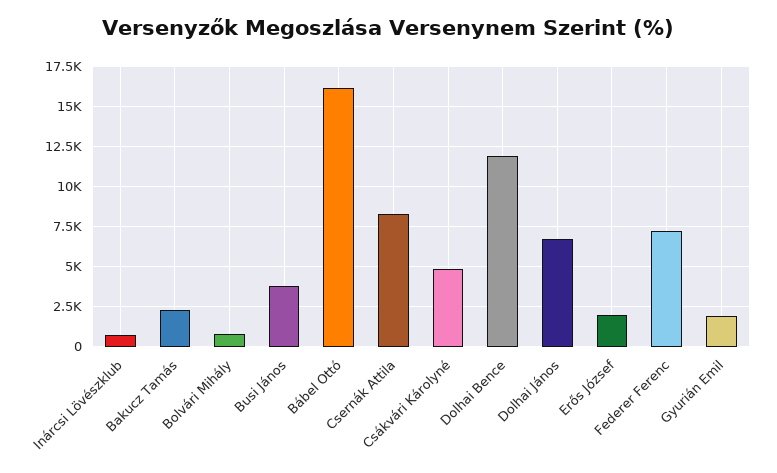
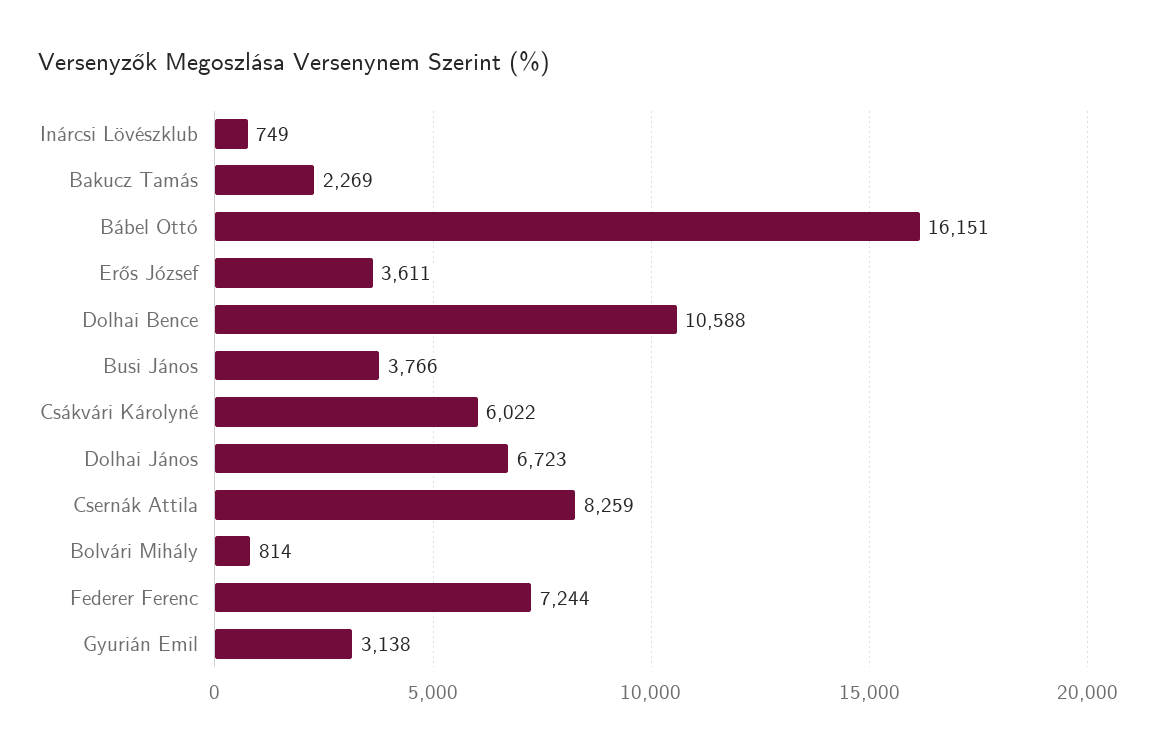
  {
    "Inárcsi Lövészklub": 749,
    "Bakucz Tamás": 2269,
    "Bolvári Mihály": 814,
    "Busi János": 3766,
    "Bábel Ottó": 16151,
    "Csernák Attila": 8259,
-   "Csákvári Károlyné": 5000,
+   "Csákvári Károlyné": 6022,
-   "Dolhai Bence": 12000,
+   "Dolhai Bence": 10588,
    "Dolhai János": 6723,
-   "Erős József": 2000,
+   "Erős József": 3611,
    "Federer Ferenc": 7244,
-   "Gyurián Emil": 2000
+   "Gyurián Emil": 3138
  }

